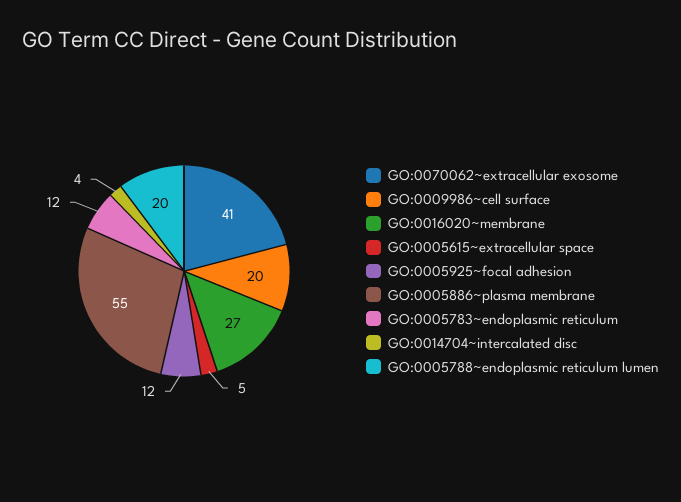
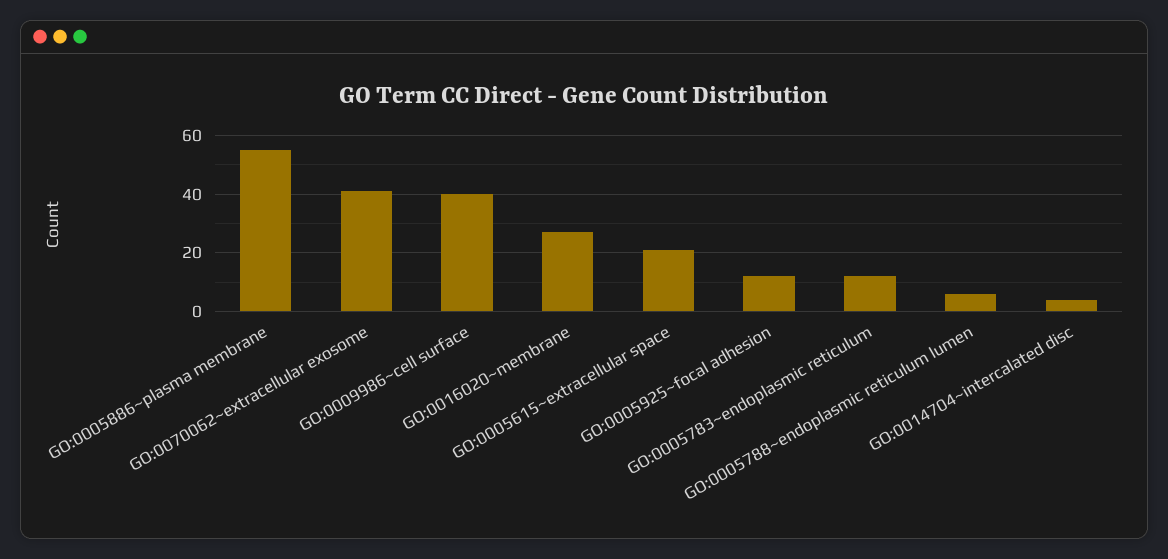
  {
    "GO:0070062~extracellular exosome": 41,
-   "GO:0009986~cell surface": 20,
+   "GO:0009986~cell surface": 40,
    "GO:0016020~membrane": 27,
-   "GO:0005615~extracellular space": 5,
+   "GO:0005615~extracellular space": 20,
    "GO:0005925~focal adhesion": 12,
    "GO:0005886~plasma membrane": 55,
    "GO:0005783~endoplasmic reticulum": 12,
    "GO:0014704~intercalated disc": 4,
-   "GO:0005788~endoplasmic reticulum lumen": 20
+   "GO:0005788~endoplasmic reticulum lumen": 5
  }

